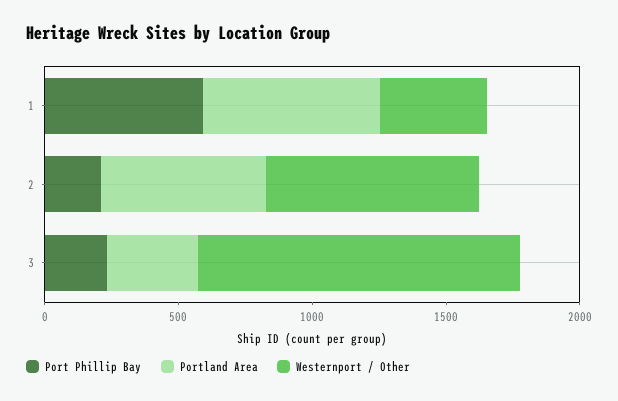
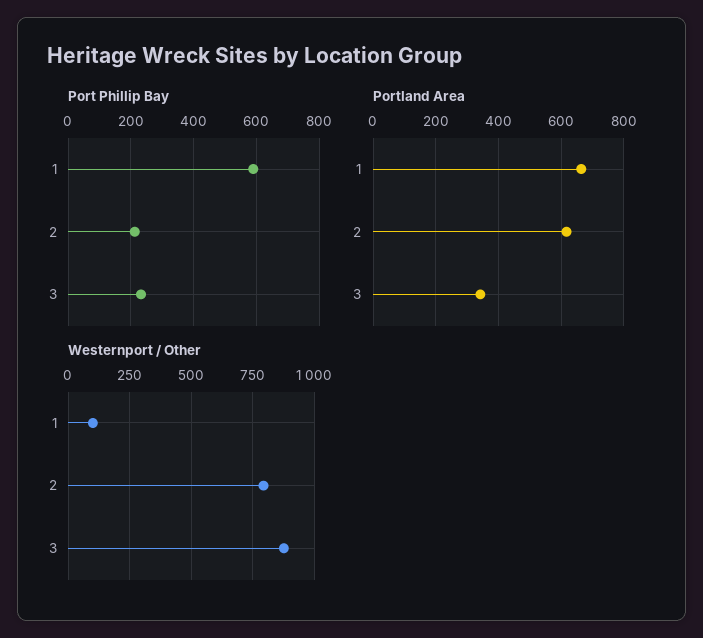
  {
    "Port Phillip Bay": {
      "1": 600,
      "2": 220,
      "3": 240
    },
    "Portland Area": {
      "1": 660,
      "2": 620,
      "3": 340
    },
    "Westernport / Other": {
-     "1": 400,
+     "1": 100,
      "2": 800,
-     "3": 1200
+     "3": 875
    }
  }

